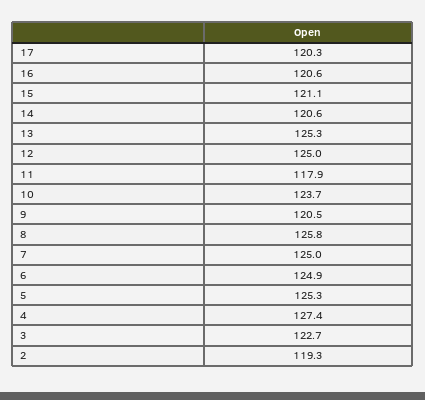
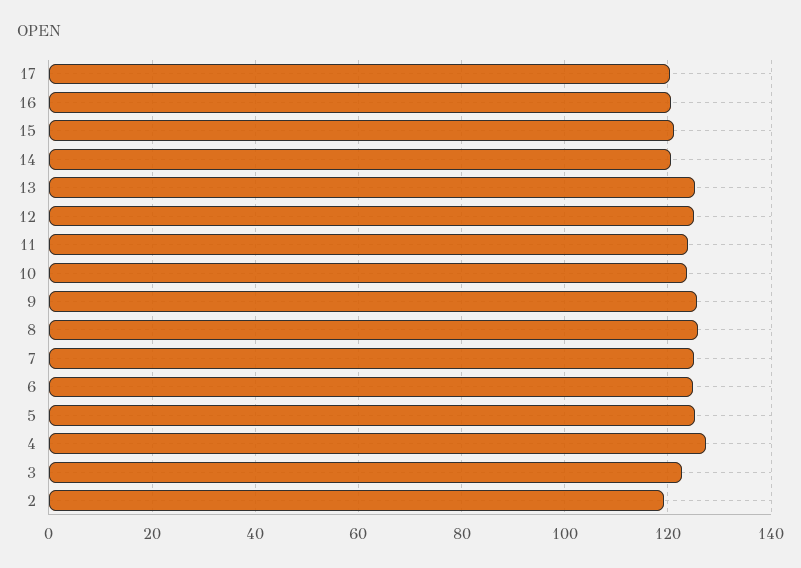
  {
    "17": 120.3,
    "16": 120.6,
    "15": 121.1,
    "14": 120.6,
    "13": 125.3,
    "12": 125,
-   "11": 117.9,
+   "11": 124,
    "10": 123.7,
-   "9": 120.5,
+   "9": 126,
    "8": 125.8,
    "7": 125,
    "6": 124.9,
    "5": 125.3,
    "4": 127.4,
    "3": 122.7,
    "2": 119.3
  }

